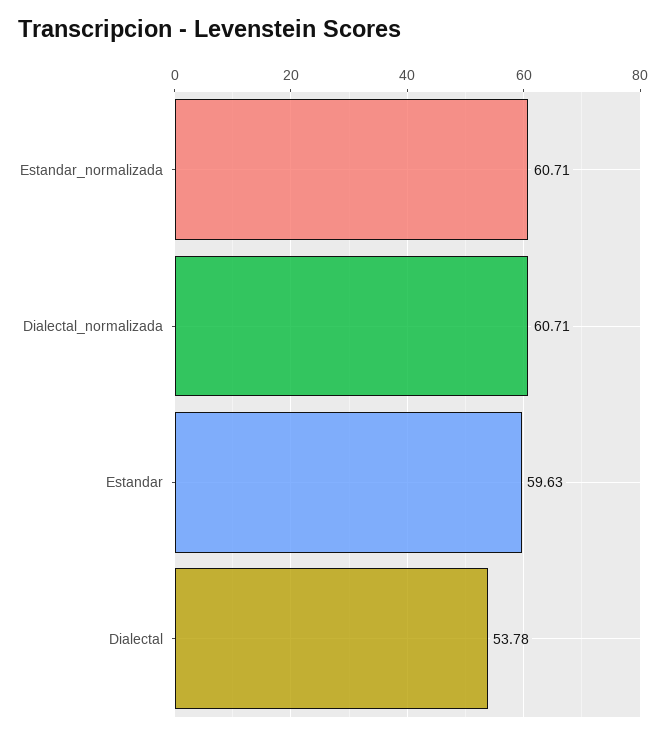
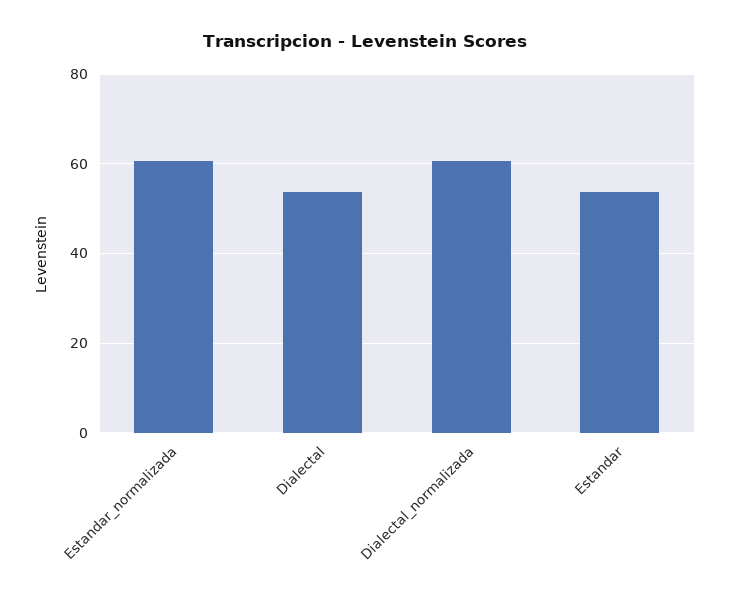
  {
    "Estandar_normalizada": 60.71,
    "Dialectal_normalizada": 60.71,
-   "Estandar": 59.63,
+   "Estandar": 54,
    "Dialectal": 53.78
  }

